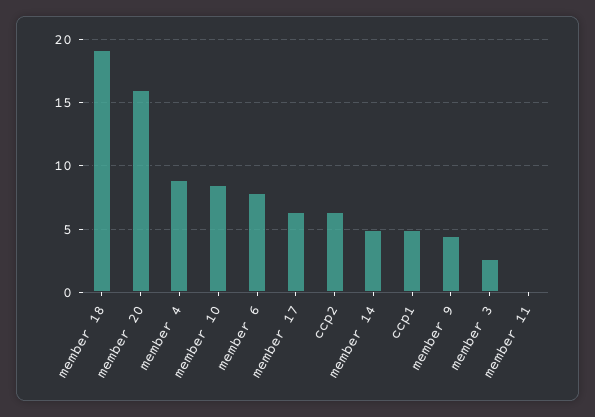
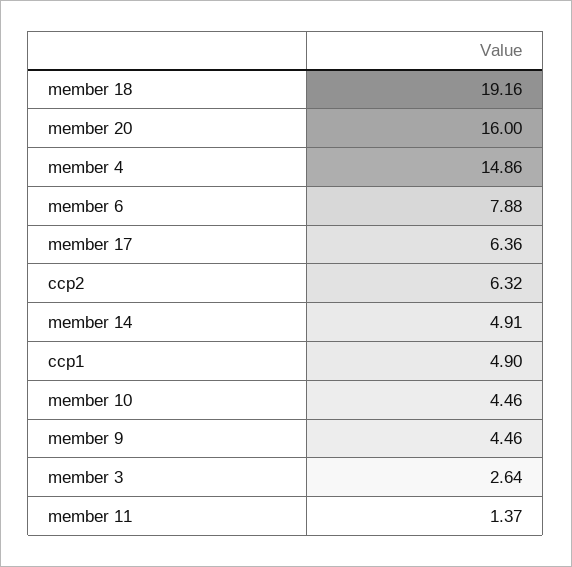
  {
    "member 18": 19.16,
    "member 20": 16,
-   "member 4": 9,
+   "member 4": 14.86,
-   "member 10": 8.5,
+   "member 10": 4.46,
    "member 6": 7.88,
    "member 17": 6.36,
    "ccp2": 6.32,
    "member 14": 4.91,
    "ccp1": 4.9,
    "member 9": 4.46,
    "member 3": 2.64,
-   "member 11": 0
+   "member 11": 1.37
  }

